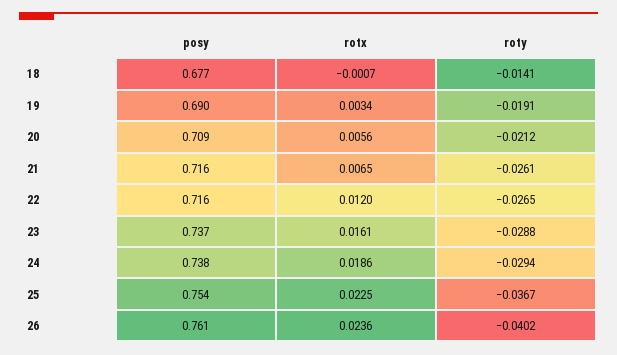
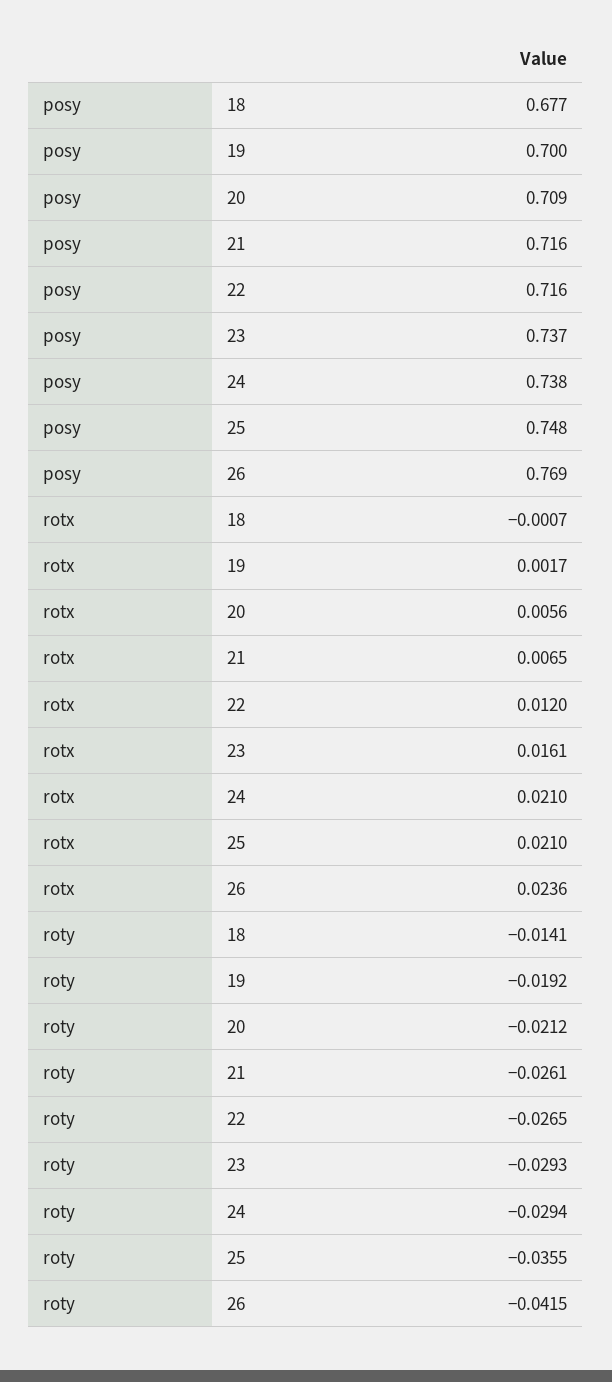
  {
    "posy": {
      "18": 0.677,
-     "19": 0.69,
+     "19": 0.7,
      "20": 0.709,
      "21": 0.716,
      "22": 0.716,
      "23": 0.737,
      "24": 0.738,
-     "25": 0.754,
+     "25": 0.748,
-     "26": 0.761
+     "26": 0.769
    },
    "rotx": {
      "18": -0.0007,
-     "19": 0.0034,
+     "19": 0.0017,
      "20": 0.0056,
      "21": 0.0065,
      "22": 0.012,
      "23": 0.0161,
-     "24": 0.0186,
+     "24": 0.021,
-     "25": 0.0225,
+     "25": 0.021,
      "26": 0.0236
    },
    "roty": {
      "18": -0.0141,
-     "19": -0.0191,
+     "19": -0.0192,
      "20": -0.0212,
      "21": -0.0261,
      "22": -0.0265,
-     "23": -0.0288,
+     "23": -0.0293,
      "24": -0.0294,
-     "25": -0.0367,
+     "25": -0.0355,
-     "26": -0.0402
+     "26": -0.0415
    }
  }

